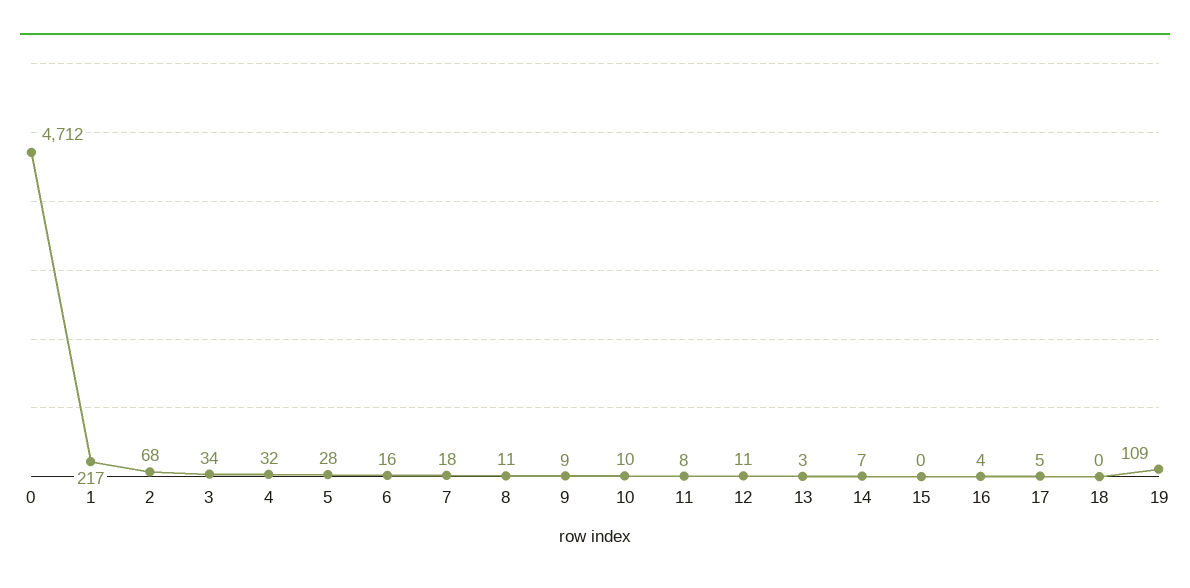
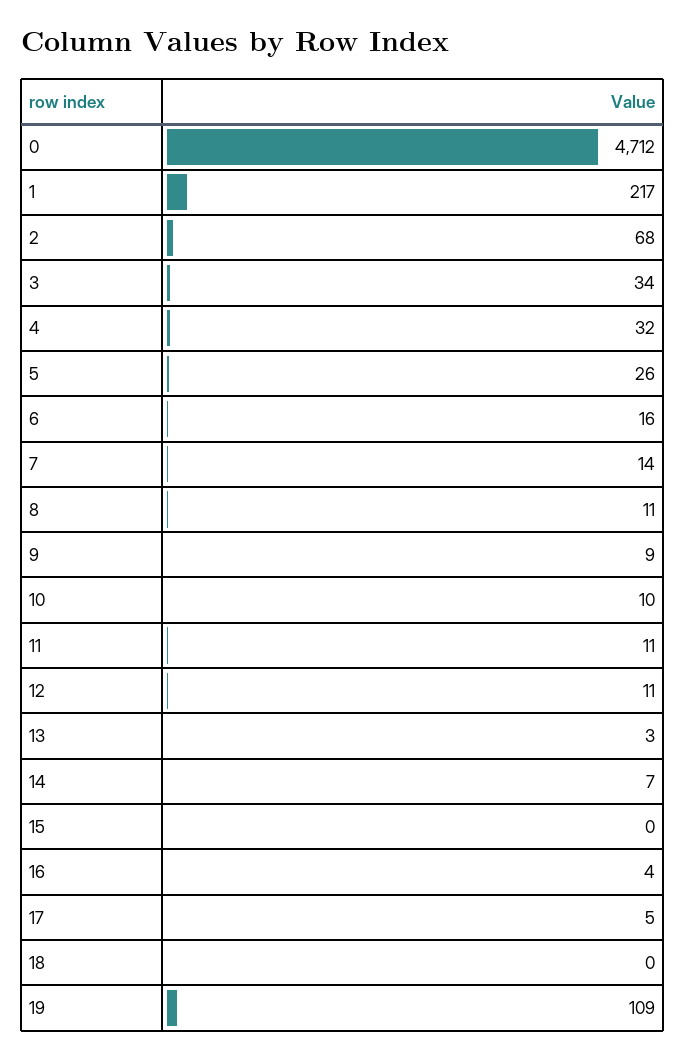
  {
    "0": 4712,
    "1": 217,
    "2": 68,
    "3": 34,
    "4": 32,
-   "5": 28,
+   "5": 26,
    "6": 16,
-   "7": 18,
+   "7": 14,
    "8": 11,
    "9": 9,
    "10": 10,
-   "11": 8,
+   "11": 11,
    "12": 11,
    "13": 3,
    "14": 7,
    "15": 0,
    "16": 4,
    "17": 5,
    "18": 0,
    "19": 109
  }

